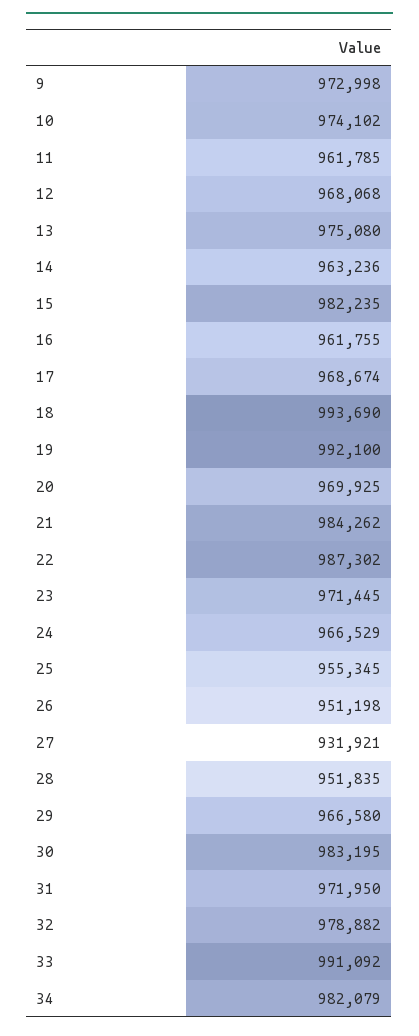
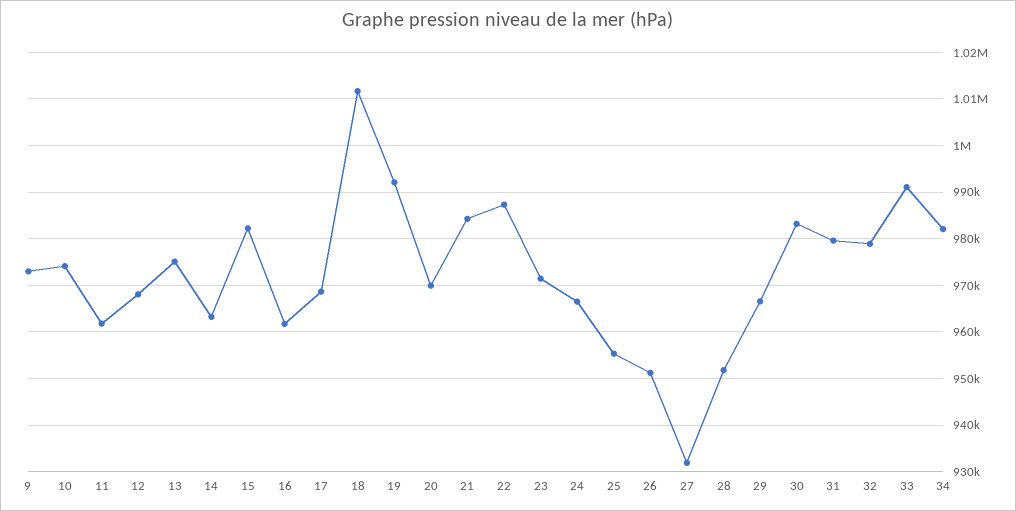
  {
    "9": 972998,
    "10": 974102,
    "11": 961785,
    "12": 968068,
    "13": 975080,
    "14": 963236,
    "15": 982235,
    "16": 961755,
    "17": 968674,
-   "18": 993690,
+   "18": 1012000,
    "19": 992100,
    "20": 969925,
    "21": 984262,
    "22": 987302,
    "23": 971445,
    "24": 966529,
    "25": 955345,
    "26": 951198,
    "27": 931921,
    "28": 951835,
    "29": 966580,
    "30": 983195,
-   "31": 971950,
+   "31": 980000,
    "32": 978882,
    "33": 991092,
    "34": 982079
  }

